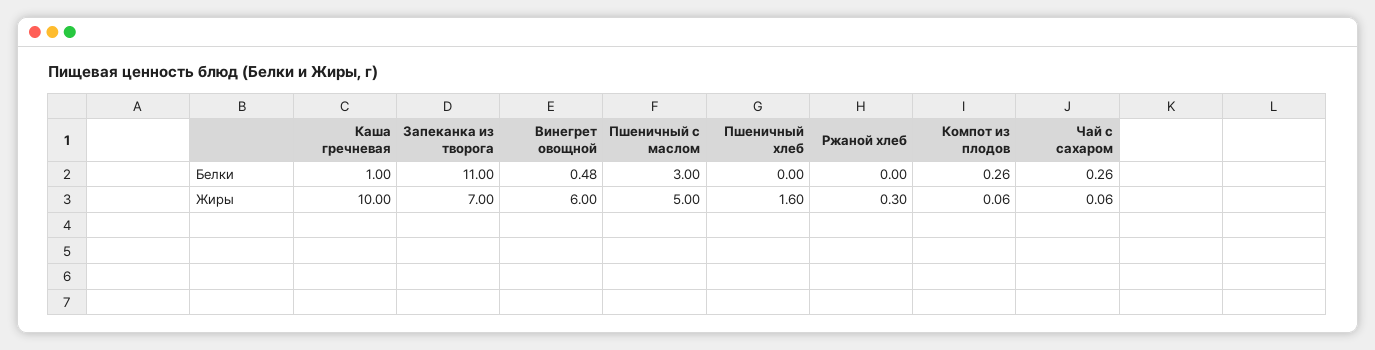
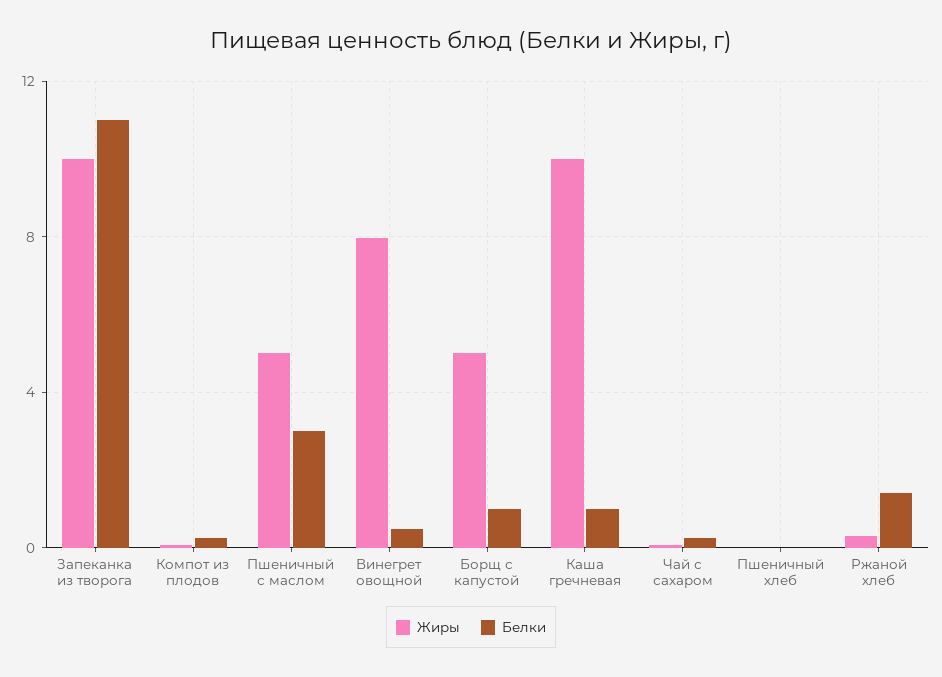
  {
    "Белки": {
      "Каша гречневая": 1,
      "Запеканка из творога": 11,
      "Винегрет овощной": 0.48,
      "Пшеничный с маслом": 3,
      "Пшеничный хлеб": 0,
-     "Ржаной хлеб": 0,
+     "Ржаной хлеб": 1.5,
      "Компот из плодов": 0.26,
-     "Чай с сахаром": 0.26
+     "Чай с сахаром": 0.26,
+     "Борщ с капустой": 1
    },
    "Жиры": {
      "Каша гречневая": 10,
-     "Запеканка из творога": 7,
+     "Запеканка из творога": 10,
-     "Винегрет овощной": 6,
+     "Винегрет овощной": 8,
      "Пшеничный с маслом": 5,
-     "Пшеничный хлеб": 1.6,
+     "Пшеничный хлеб": 0,
      "Ржаной хлеб": 0.3,
      "Компот из плодов": 0.06,
-     "Чай с сахаром": 0.06
+     "Чай с сахаром": 0.06,
+     "Борщ с капустой": 5
    }
  }

